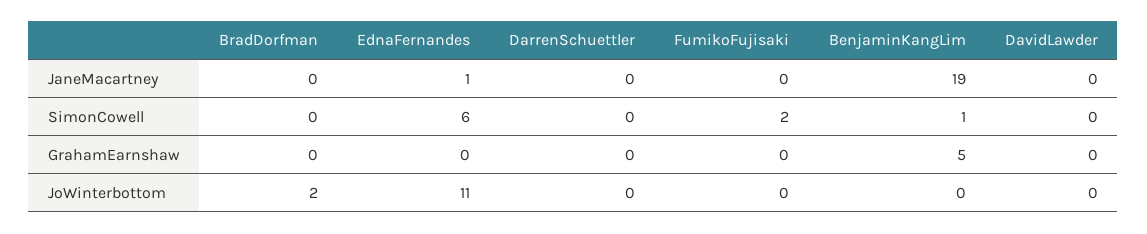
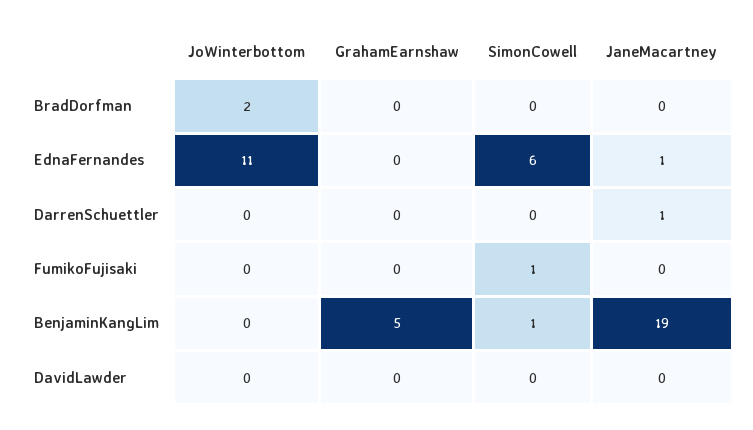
  {
    "BradDorfman": {
      "JaneMacartney": 0,
      "SimonCowell": 0,
      "GrahamEarnshaw": 0,
      "JoWinterbottom": 2
    },
    "EdnaFernandes": {
      "JaneMacartney": 1,
      "SimonCowell": 6,
      "GrahamEarnshaw": 0,
      "JoWinterbottom": 11
    },
    "DarrenSchuettler": {
-     "JaneMacartney": 0,
+     "JaneMacartney": 1,
      "SimonCowell": 0,
      "GrahamEarnshaw": 0,
      "JoWinterbottom": 0
    },
    "FumikoFujisaki": {
      "JaneMacartney": 0,
-     "SimonCowell": 2,
+     "SimonCowell": 1,
      "GrahamEarnshaw": 0,
      "JoWinterbottom": 0
    },
    "BenjaminKangLim": {
      "JaneMacartney": 19,
      "SimonCowell": 1,
      "GrahamEarnshaw": 5,
      "JoWinterbottom": 0
    },
    "DavidLawder": {
      "JaneMacartney": 0,
      "SimonCowell": 0,
      "GrahamEarnshaw": 0,
      "JoWinterbottom": 0
    }
  }

